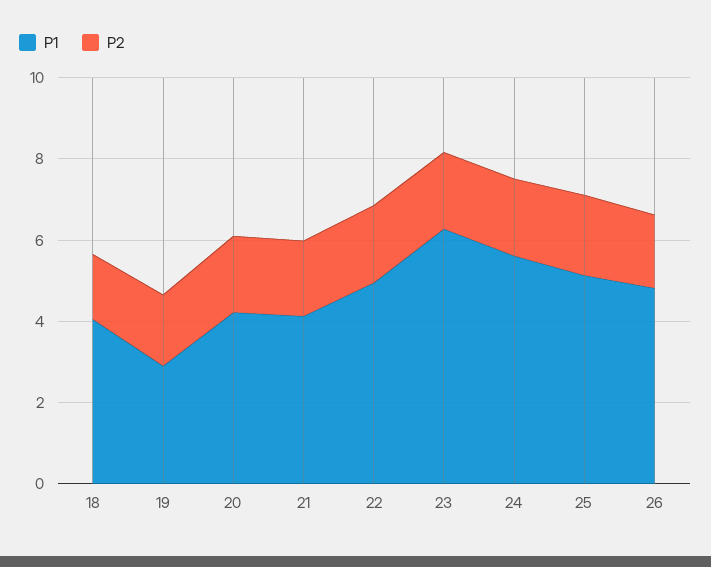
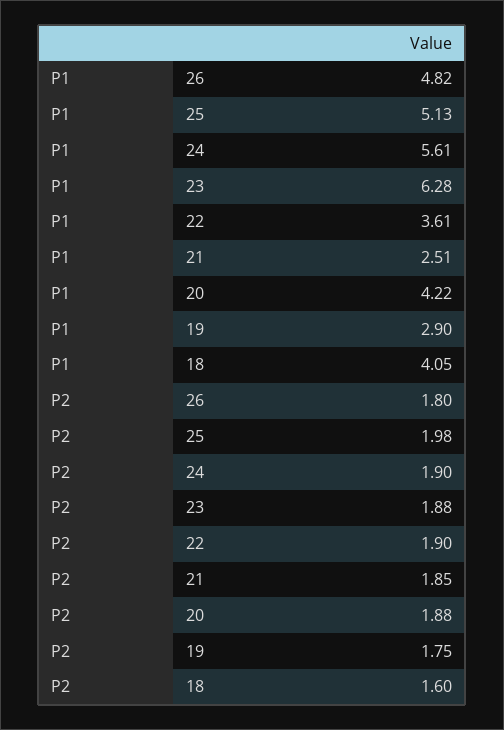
  {
    "P1": {
      "18": 4.05,
      "19": 2.9,
      "20": 4.22,
-     "21": 4,
+     "21": 2.51,
-     "22": 5,
+     "22": 3.61,
      "23": 6.28,
      "24": 5.61,
      "25": 5.13,
      "26": 4.82
    },
    "P2": {
      "18": 1.6,
      "19": 1.75,
      "20": 1.88,
      "21": 1.85,
      "22": 1.9,
      "23": 1.88,
      "24": 1.9,
      "25": 1.98,
      "26": 1.8
    }
  }

